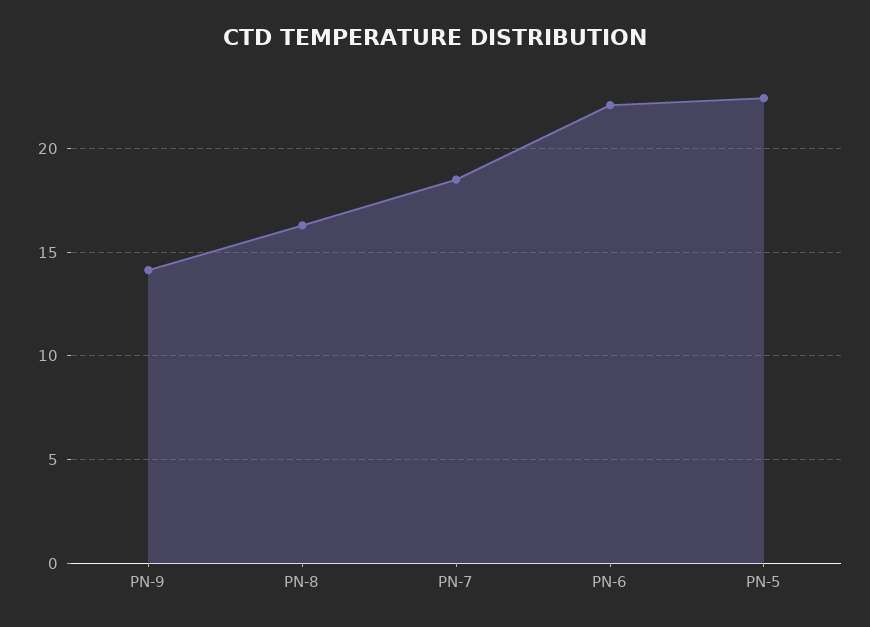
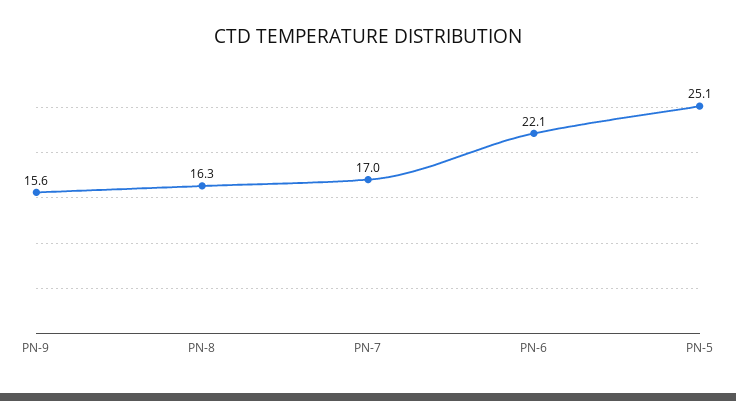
  {
-   "PN-9": 14,
+   "PN-9": 15.6,
    "PN-8": 16.3,
-   "PN-7": 18.5,
+   "PN-7": 17,
    "PN-6": 22.1,
-   "PN-5": 22.5
+   "PN-5": 25.1
  }

